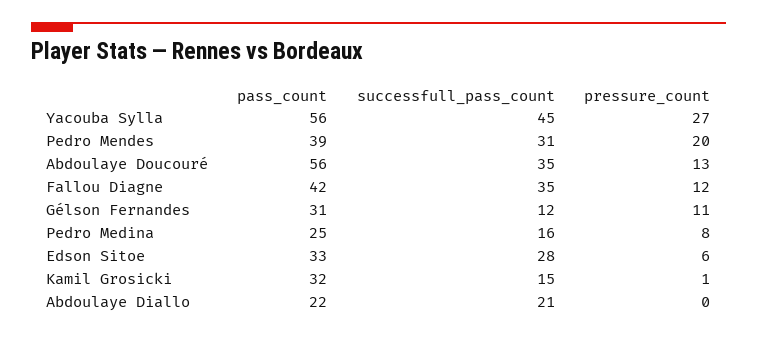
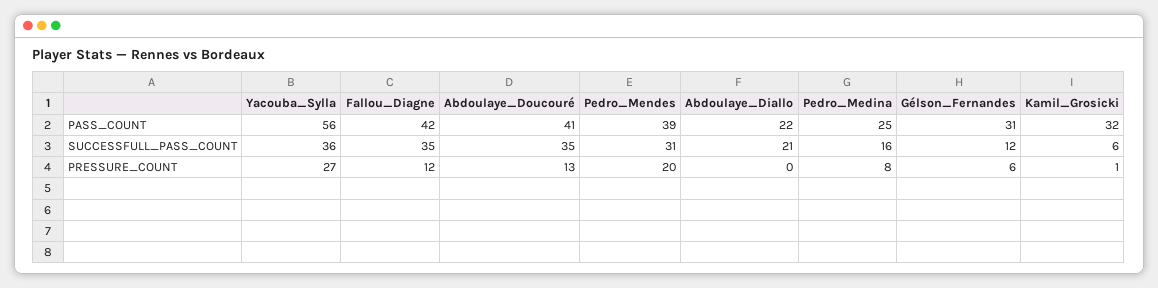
  {
    "pass_count": {
      "Yacouba Sylla": 56,
      "Pedro Mendes": 39,
-     "Abdoulaye Doucouré": 56,
+     "Abdoulaye Doucouré": 41,
      "Fallou Diagne": 42,
      "Gélson Fernandes": 31,
      "Pedro Medina": 25,
-     "Edson Sitoe": 33,
      "Kamil Grosicki": 32,
      "Abdoulaye Diallo": 22
    },
    "successfull_pass_count": {
-     "Yacouba Sylla": 45,
+     "Yacouba Sylla": 36,
      "Pedro Mendes": 31,
      "Abdoulaye Doucouré": 35,
      "Fallou Diagne": 35,
      "Gélson Fernandes": 12,
      "Pedro Medina": 16,
-     "Edson Sitoe": 28,
-     "Kamil Grosicki": 15,
+     "Kamil Grosicki": 6,
      "Abdoulaye Diallo": 21
    },
    "pressure_count": {
      "Yacouba Sylla": 27,
      "Pedro Mendes": 20,
      "Abdoulaye Doucouré": 13,
      "Fallou Diagne": 12,
-     "Gélson Fernandes": 11,
+     "Gélson Fernandes": 6,
      "Pedro Medina": 8,
-     "Edson Sitoe": 6,
      "Kamil Grosicki": 1,
      "Abdoulaye Diallo": 0
    }
  }

